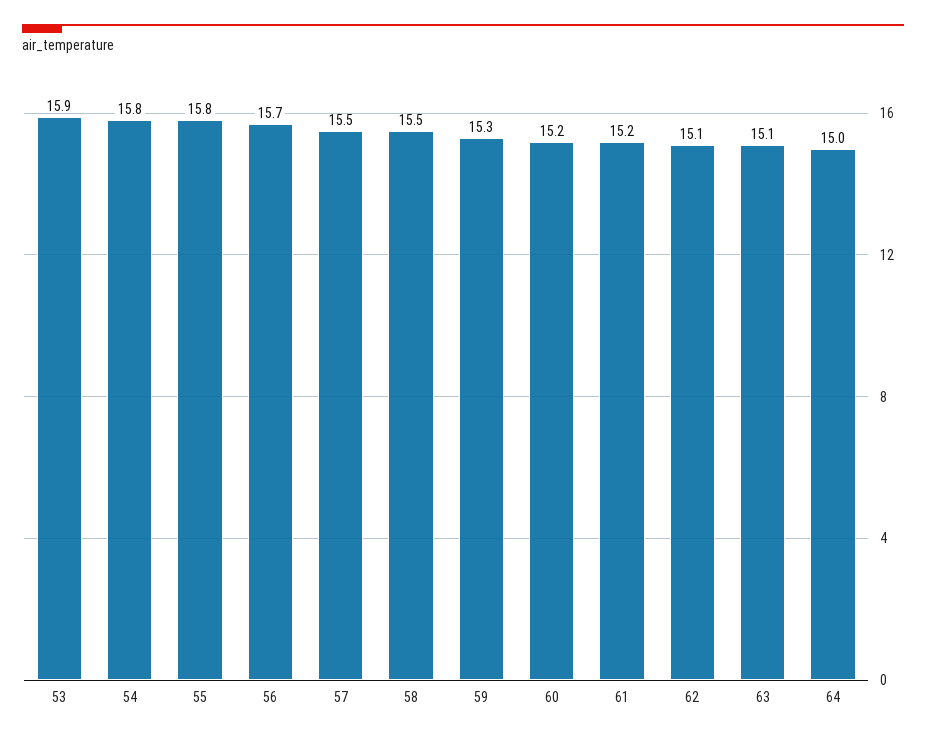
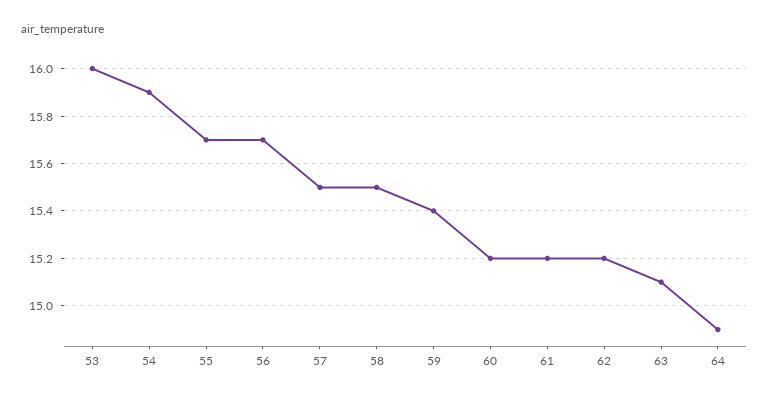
  {
-   "53": 15.9,
+   "53": 16,
-   "54": 15.8,
+   "54": 15.9,
-   "55": 15.8,
+   "55": 15.7,
    "56": 15.7,
    "57": 15.5,
    "58": 15.5,
-   "59": 15.3,
+   "59": 15.4,
    "60": 15.2,
    "61": 15.2,
-   "62": 15.1,
+   "62": 15.2,
    "63": 15.1,
-   "64": 15
+   "64": 14.9
  }

